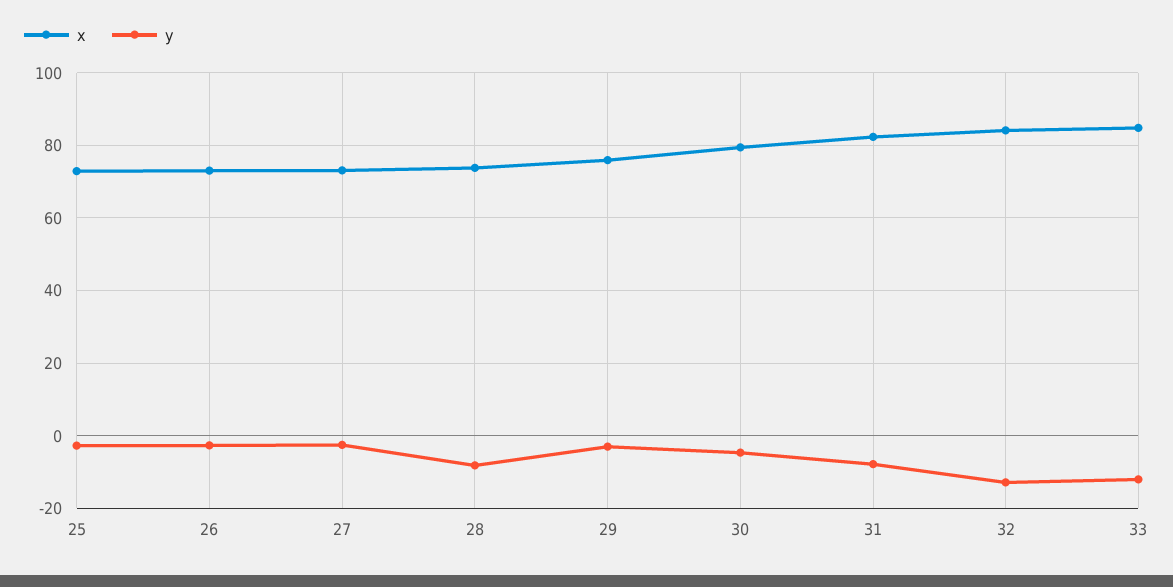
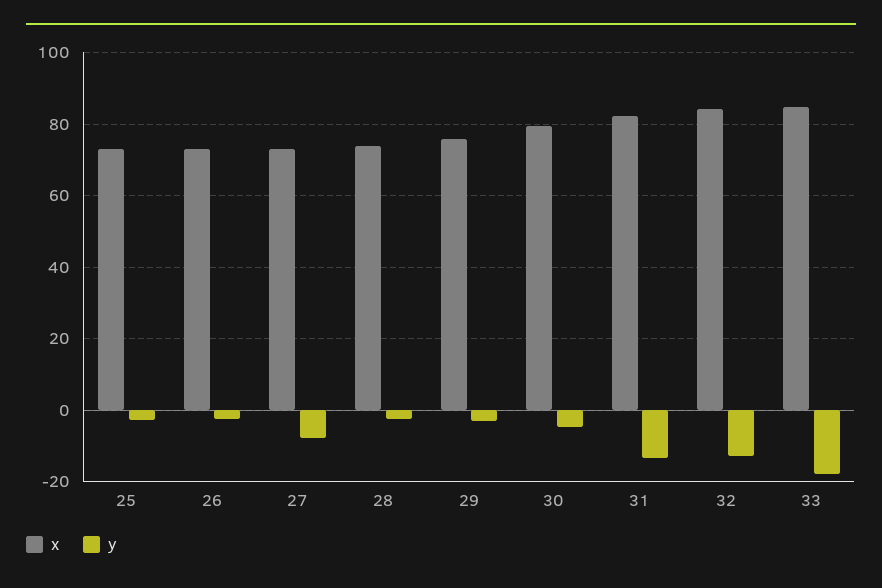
  {
    "x": {
      "25": 72,
      "26": 74,
      "27": 74,
      "28": 74,
      "29": 76,
      "30": 80,
      "31": 82,
      "32": 84,
      "33": 84
    },
    "y": {
      "25": -2,
      "26": -2,
-     "27": -2,
+     "27": -8,
-     "28": -8,
+     "28": -2,
      "29": -4,
      "30": -4,
-     "31": -8,
+     "31": -14,
      "32": -12,
-     "33": -12
+     "33": -18
    }
  }

